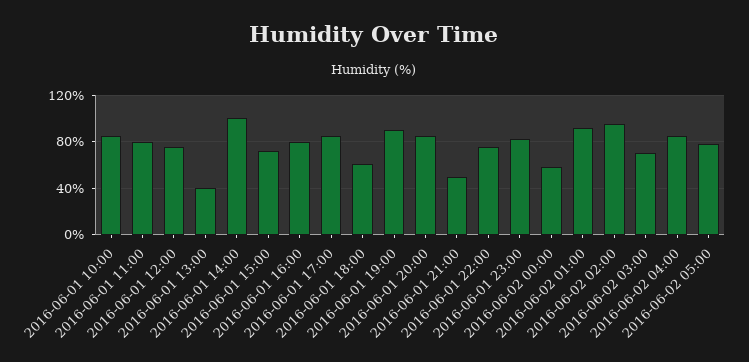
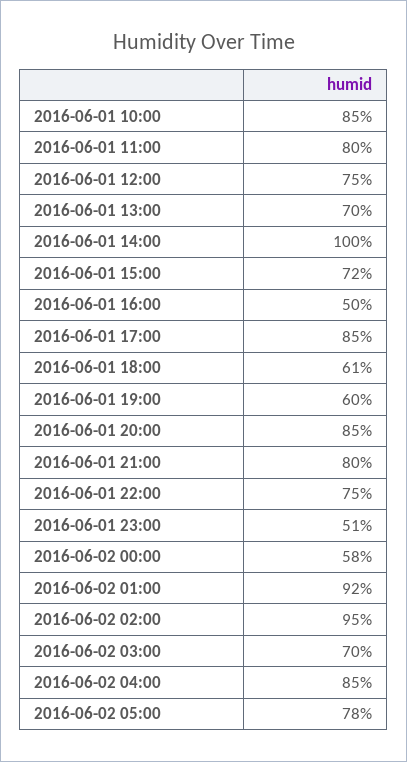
  {
    "2016-06-01 10:00": 85,
    "2016-06-01 11:00": 80,
    "2016-06-01 12:00": 75,
-   "2016-06-01 13:00": 40,
+   "2016-06-01 13:00": 70,
    "2016-06-01 14:00": 100,
    "2016-06-01 15:00": 72,
-   "2016-06-01 16:00": 80,
+   "2016-06-01 16:00": 50,
    "2016-06-01 17:00": 85,
    "2016-06-01 18:00": 61,
-   "2016-06-01 19:00": 90,
+   "2016-06-01 19:00": 60,
    "2016-06-01 20:00": 85,
-   "2016-06-01 21:00": 50,
+   "2016-06-01 21:00": 80,
    "2016-06-01 22:00": 75,
-   "2016-06-01 23:00": 80,
+   "2016-06-01 23:00": 51,
    "2016-06-02 00:00": 58,
    "2016-06-02 01:00": 92,
    "2016-06-02 02:00": 95,
    "2016-06-02 03:00": 70,
    "2016-06-02 04:00": 85,
    "2016-06-02 05:00": 78
  }

